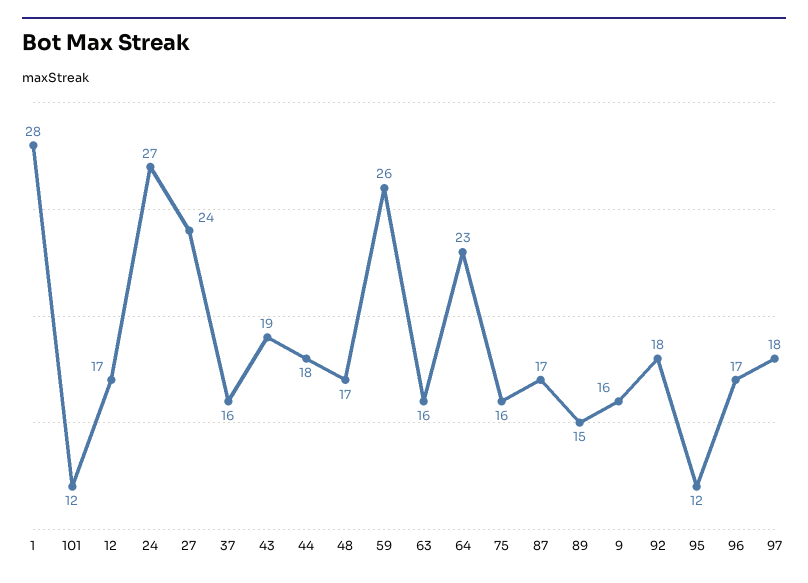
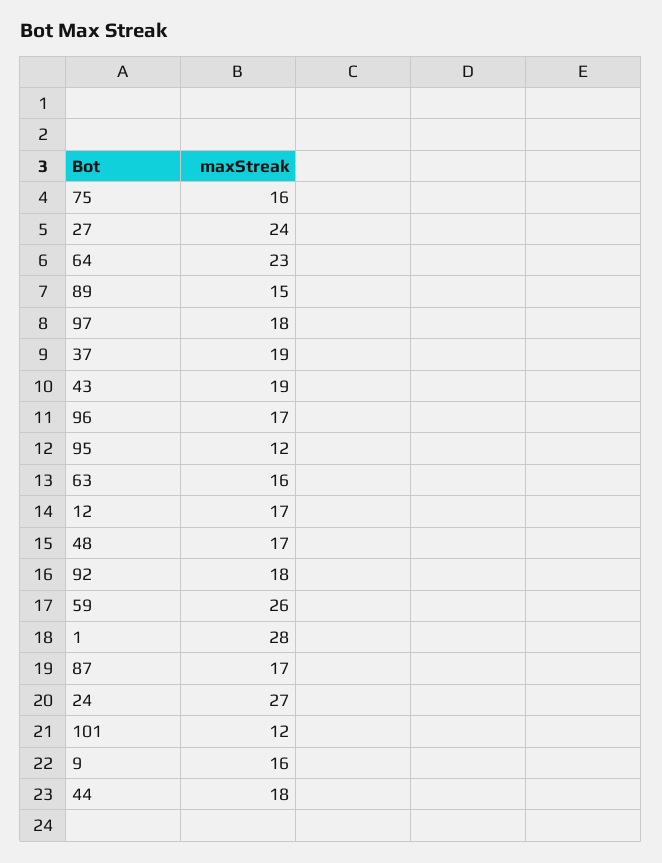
  {
    "1": 28,
    "101": 12,
    "12": 17,
    "24": 27,
    "27": 24,
-   "37": 16,
+   "37": 19,
    "43": 19,
    "44": 18,
    "48": 17,
    "59": 26,
    "63": 16,
    "64": 23,
    "75": 16,
    "87": 17,
    "89": 15,
    "9": 16,
    "92": 18,
    "95": 12,
    "96": 17,
    "97": 18
  }

